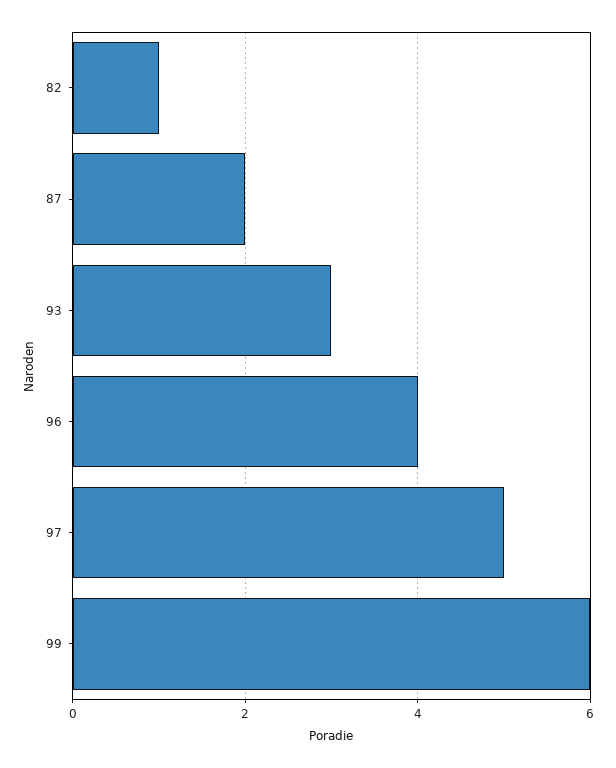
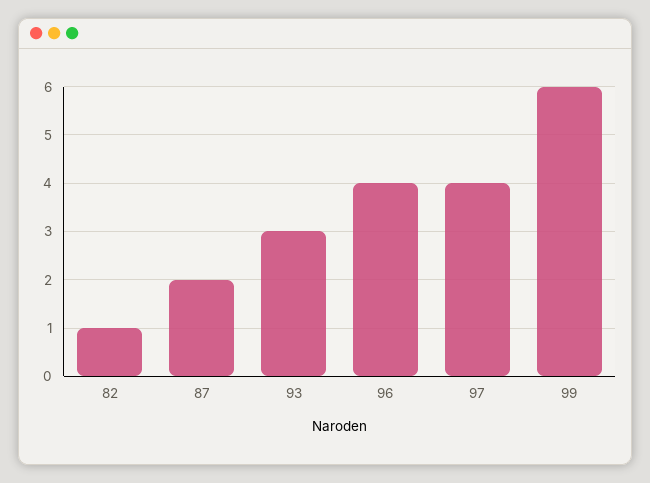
  {
    "82": 1,
    "87": 2,
    "93": 3,
    "96": 4,
-   "97": 5,
+   "97": 4,
    "99": 6
  }

